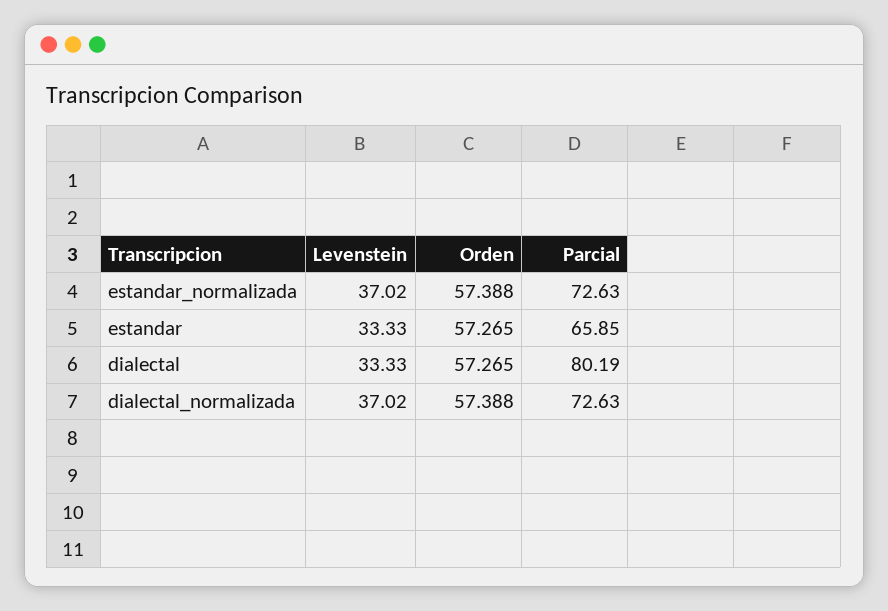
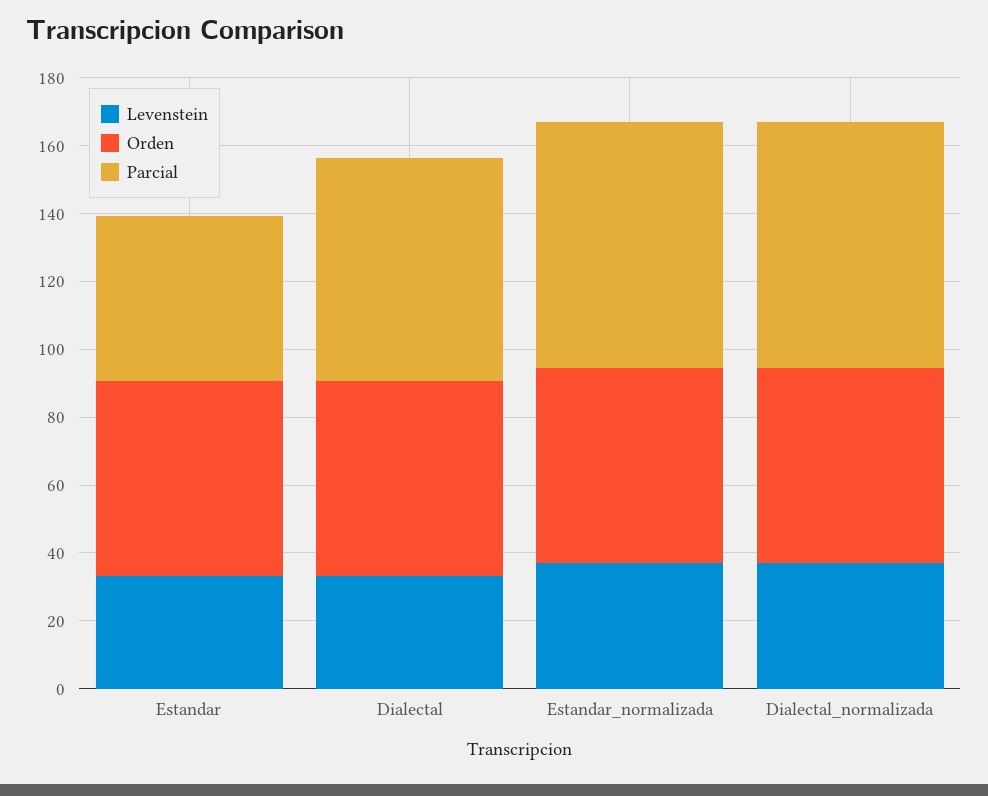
  {
    "Levenstein": {
      "estandar_normalizada": 37.02,
      "estandar": 33.33,
      "dialectal": 33.33,
      "dialectal_normalizada": 37.02
    },
    "Orden": {
      "estandar_normalizada": 57.388,
      "estandar": 57.265,
      "dialectal": 57.265,
      "dialectal_normalizada": 57.388
    },
    "Parcial": {
      "estandar_normalizada": 72.63,
-     "estandar": 65.85,
+     "estandar": 50,
-     "dialectal": 80.19,
+     "dialectal": 65,
      "dialectal_normalizada": 72.63
    }
  }

